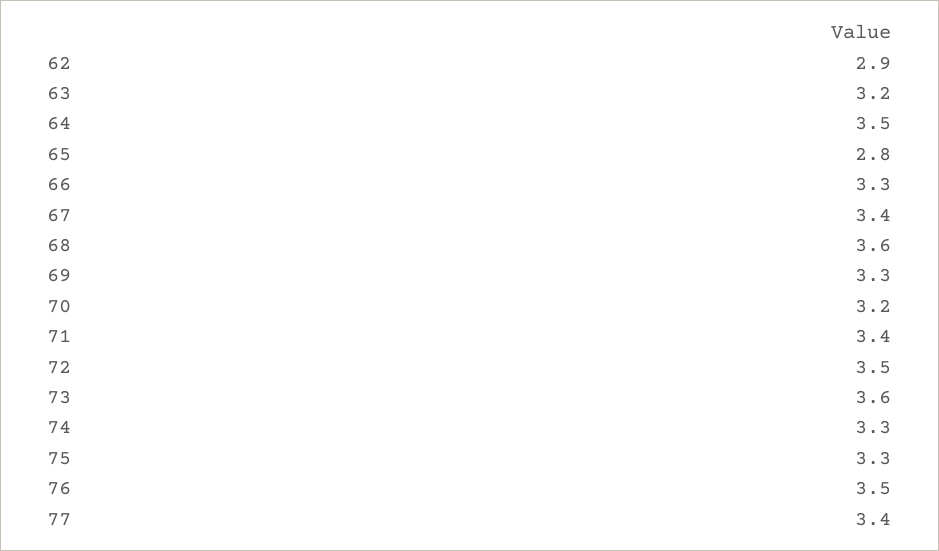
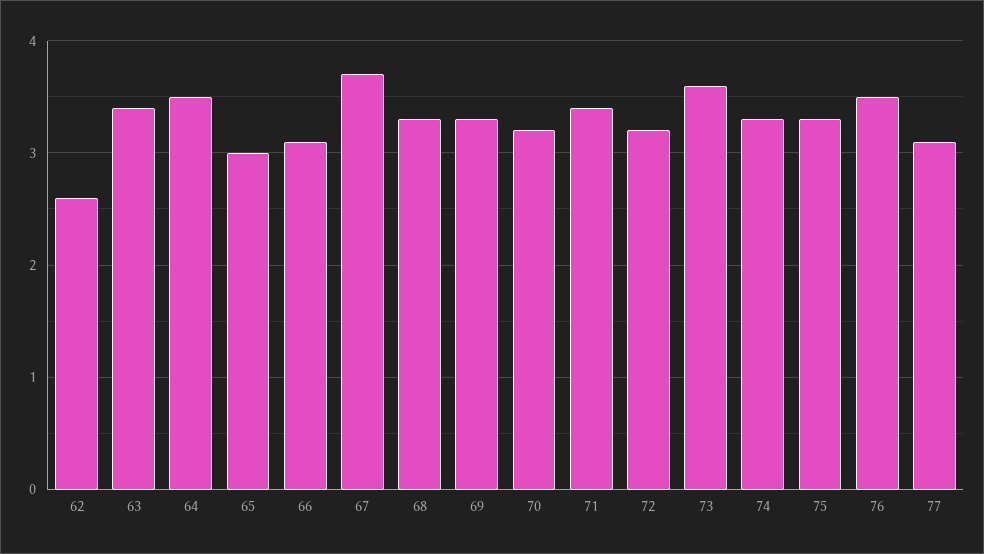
  {
-   "62": 2.9,
+   "62": 2.6,
-   "63": 3.2,
+   "63": 3.4,
    "64": 3.5,
-   "65": 2.8,
+   "65": 3,
-   "66": 3.3,
+   "66": 3.1,
-   "67": 3.4,
+   "67": 3.7,
-   "68": 3.6,
+   "68": 3.3,
    "69": 3.3,
    "70": 3.2,
    "71": 3.4,
-   "72": 3.5,
+   "72": 3.2,
    "73": 3.6,
    "74": 3.3,
    "75": 3.3,
    "76": 3.5,
-   "77": 3.4
+   "77": 3.1
  }

